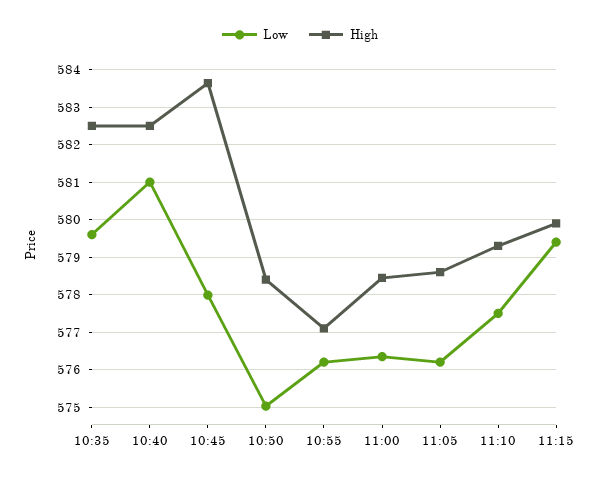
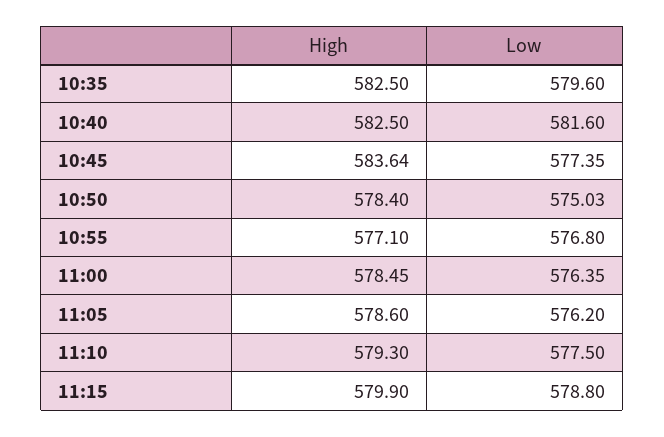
  {
    "Low": {
      "10:35": 579.6,
-     "10:40": 581,
+     "10:40": 581.6,
-     "10:45": 578,
+     "10:45": 577.35,
      "10:50": 575.03,
-     "10:55": 576.2,
+     "10:55": 576.8,
      "11:00": 576.35,
      "11:05": 576.2,
      "11:10": 577.5,
-     "11:15": 579.4
+     "11:15": 578.8
    },
    "High": {
      "10:35": 582.5,
      "10:40": 582.5,
      "10:45": 583.64,
      "10:50": 578.4,
      "10:55": 577.1,
      "11:00": 578.45,
      "11:05": 578.6,
      "11:10": 579.3,
      "11:15": 579.9
    }
  }

